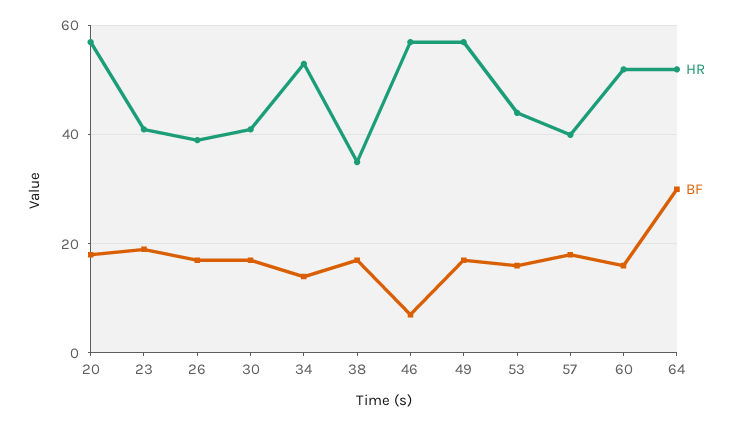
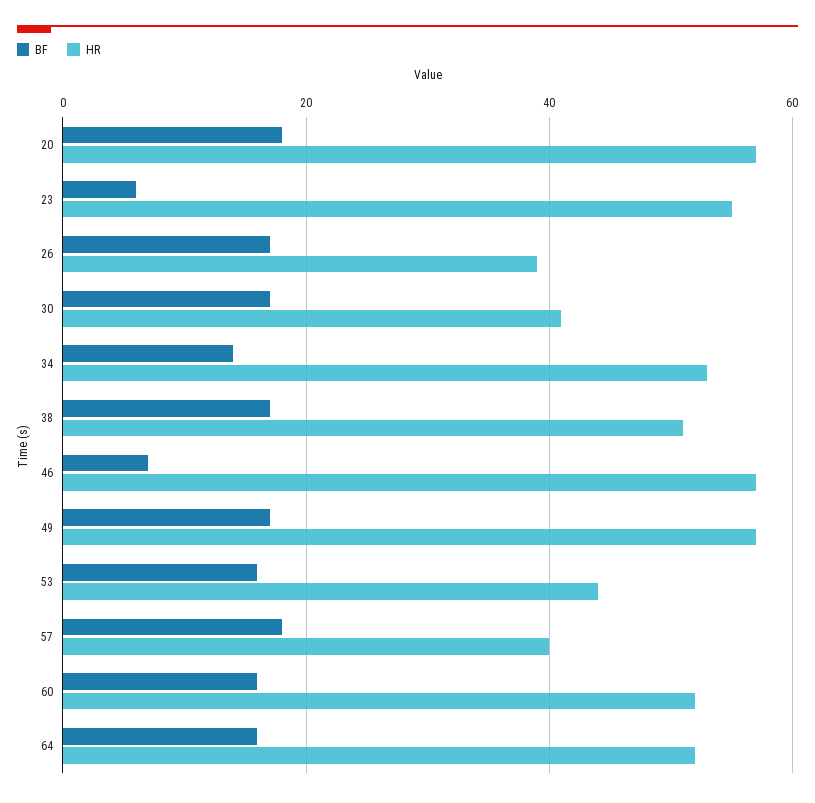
  {
    "HR": {
      "20": 55,
-     "23": 40,
+     "23": 55,
      "26": 40,
      "30": 40,
      "34": 55,
-     "38": 35,
+     "38": 50,
      "46": 55,
      "49": 55,
      "53": 45,
      "57": 40,
      "60": 50,
      "64": 50
    },
    "BF": {
      "20": 20,
-     "23": 20,
+     "23": 5,
      "26": 15,
      "30": 15,
      "34": 15,
      "38": 15,
      "46": 5,
      "49": 15,
      "53": 15,
      "57": 20,
      "60": 15,
-     "64": 30
+     "64": 15
    }
  }

